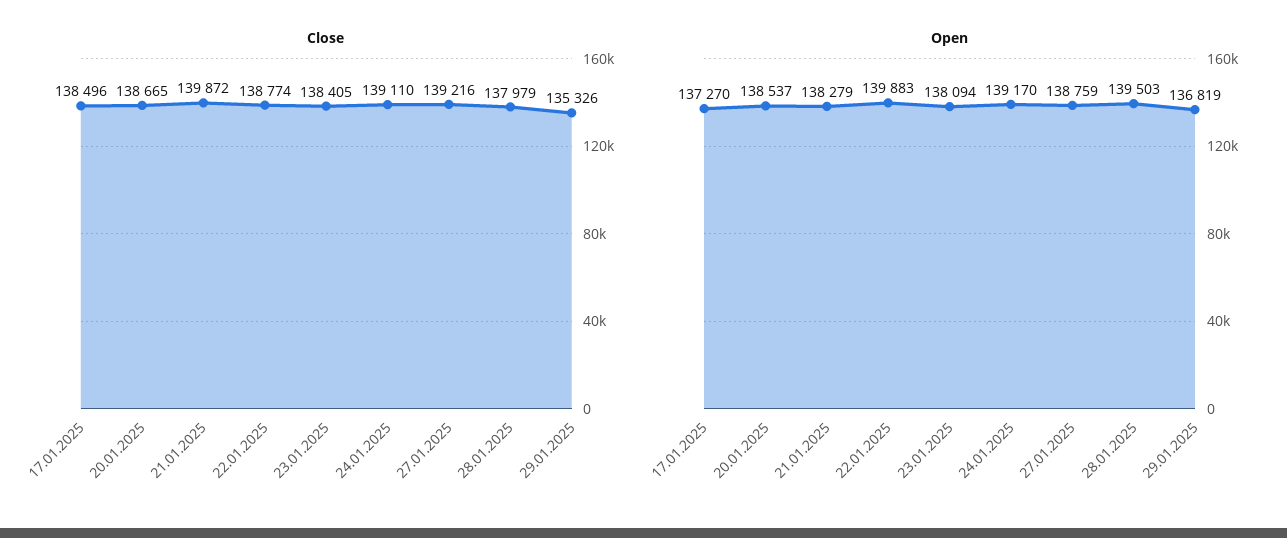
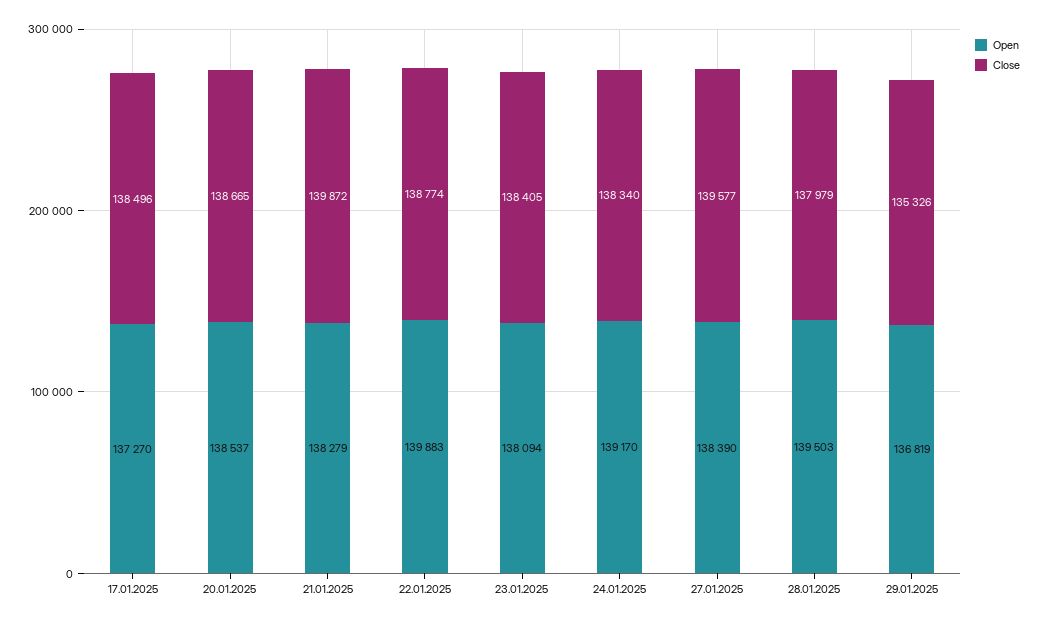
  {
    "Close": {
      "17.01.2025": 138496,
      "20.01.2025": 138665,
      "21.01.2025": 139872,
      "22.01.2025": 138774,
      "23.01.2025": 138405,
-     "24.01.2025": 139110,
+     "24.01.2025": 138340,
-     "27.01.2025": 139216,
+     "27.01.2025": 139577,
      "28.01.2025": 137979,
      "29.01.2025": 135326
    },
    "Open": {
      "17.01.2025": 137270,
      "20.01.2025": 138537,
      "21.01.2025": 138279,
      "22.01.2025": 139883,
      "23.01.2025": 138094,
      "24.01.2025": 139170,
-     "27.01.2025": 138759,
+     "27.01.2025": 138390,
      "28.01.2025": 139503,
      "29.01.2025": 136819
    }
  }

